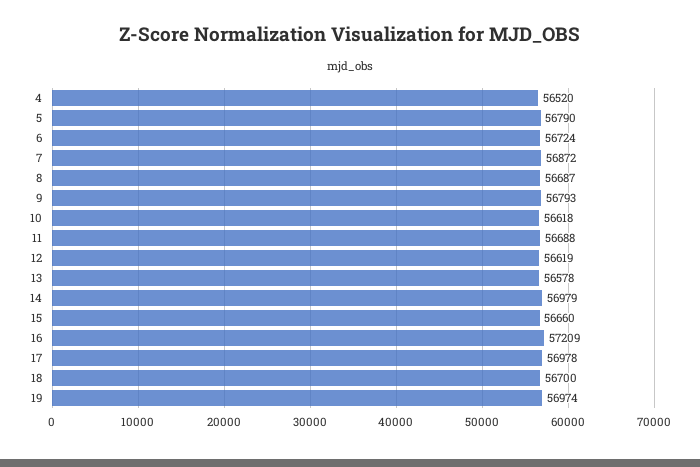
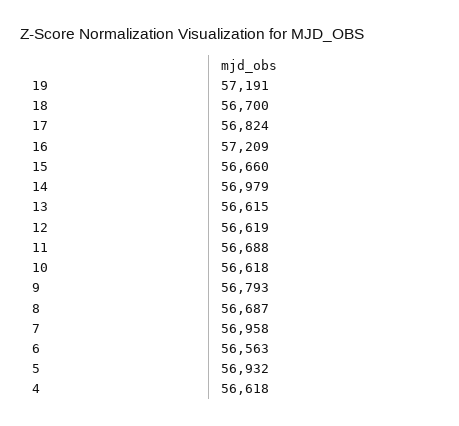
  {
-   "4": 56520,
+   "4": 56618,
-   "5": 56790,
+   "5": 56932,
-   "6": 56724,
+   "6": 56563,
-   "7": 56872,
+   "7": 56958,
    "8": 56687,
    "9": 56793,
    "10": 56618,
    "11": 56688,
    "12": 56619,
-   "13": 56578,
+   "13": 56615,
    "14": 56979,
    "15": 56660,
    "16": 57209,
-   "17": 56978,
+   "17": 56824,
    "18": 56700,
-   "19": 56974
+   "19": 57191
  }

